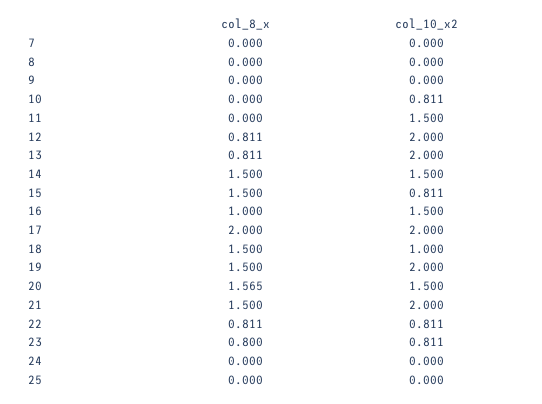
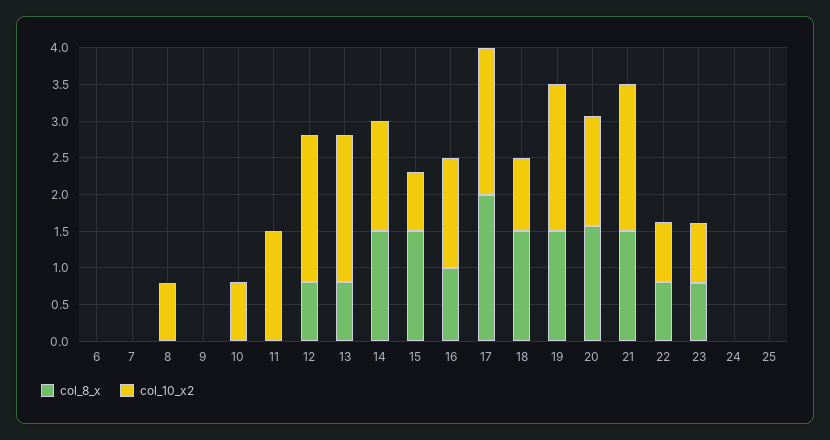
  {
    "col_8_x": {
      "7": 0,
      "8": 0,
      "9": 0,
      "10": 0,
      "11": 0,
      "12": 0.811,
      "13": 0.811,
      "14": 1.5,
      "15": 1.5,
      "16": 1,
      "17": 2,
      "18": 1.5,
      "19": 1.5,
      "20": 1.565,
      "21": 1.5,
      "22": 0.811,
      "23": 0.8,
      "24": 0,
-     "25": 0
+     "25": 0,
+     "6": 0
    },
    "col_10_x2": {
      "7": 0,
-     "8": 0,
+     "8": 0.75,
      "9": 0,
      "10": 0.811,
      "11": 1.5,
      "12": 2,
      "13": 2,
      "14": 1.5,
      "15": 0.811,
      "16": 1.5,
      "17": 2,
      "18": 1,
      "19": 2,
      "20": 1.5,
      "21": 2,
      "22": 0.811,
      "23": 0.811,
      "24": 0,
-     "25": 0
+     "25": 0,
+     "6": 0
    }
  }

